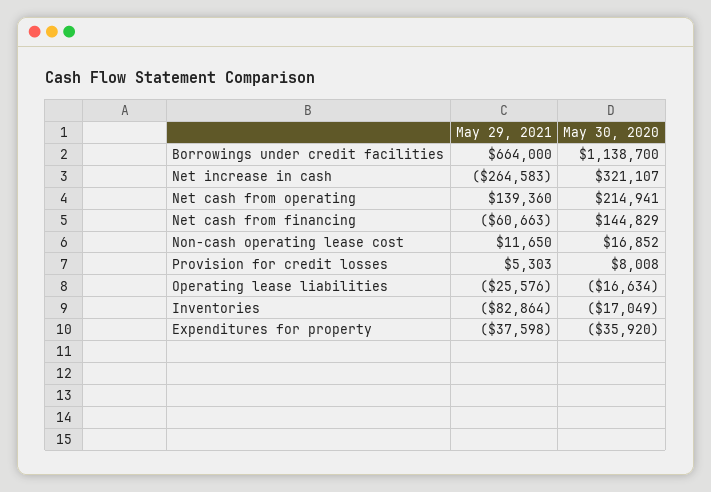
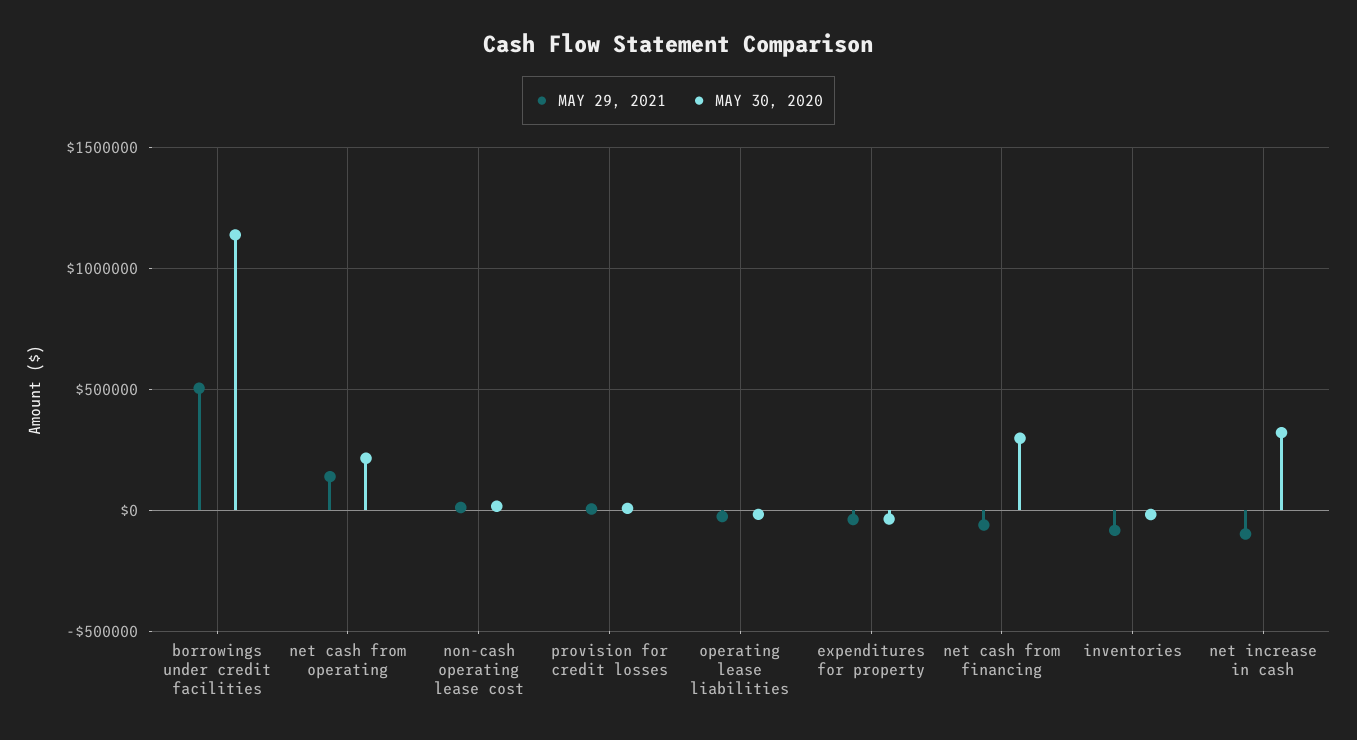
  {
    "May 29, 2021": {
-     "Borrowings under credit facilities": 664000,
+     "Borrowings under credit facilities": 500000,
-     "Net increase in cash": -264583,
+     "Net increase in cash": -100000,
      "Net cash from operating": 139360,
      "Net cash from financing": -60663,
      "Non-cash operating lease cost": 11650,
      "Provision for credit losses": 5303,
      "Operating lease liabilities": -25576,
      "Inventories": -82864,
      "Expenditures for property": -37598
    },
    "May 30, 2020": {
      "Borrowings under credit facilities": 1138700,
      "Net increase in cash": 321107,
      "Net cash from operating": 214941,
-     "Net cash from financing": 144829,
+     "Net cash from financing": 300000,
      "Non-cash operating lease cost": 16852,
      "Provision for credit losses": 8008,
      "Operating lease liabilities": -16634,
      "Inventories": -17049,
      "Expenditures for property": -35920
    }
  }

